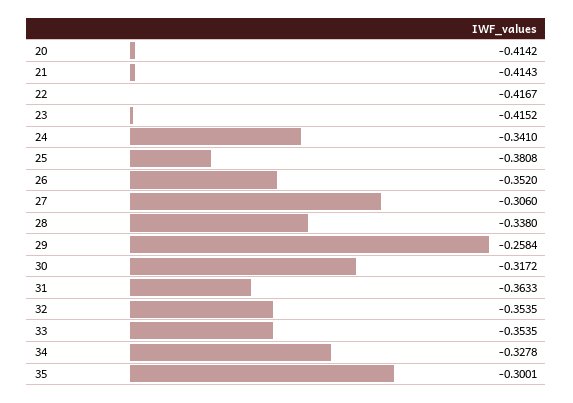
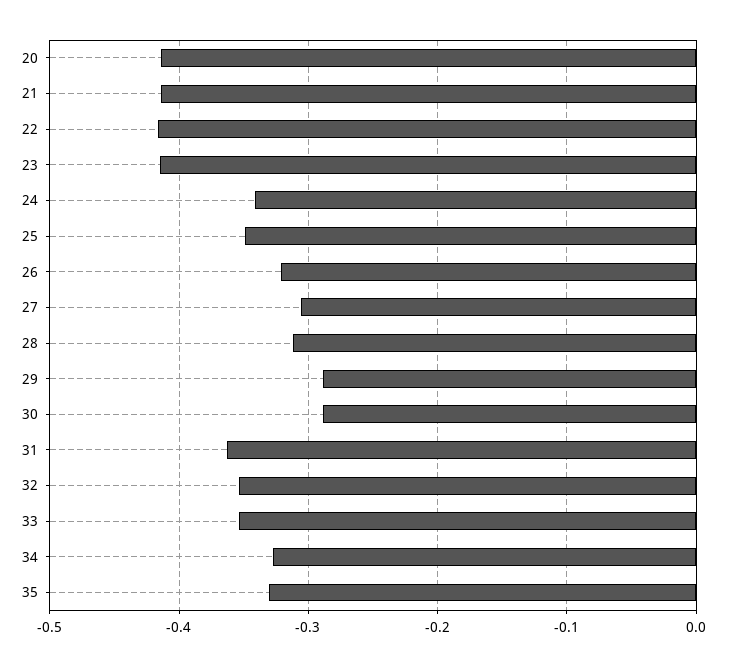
  {
    "20": -0.4142,
    "21": -0.4143,
    "22": -0.4167,
    "23": -0.4152,
    "24": -0.341,
-   "25": -0.3808,
+   "25": -0.35,
-   "26": -0.352,
+   "26": -0.32,
    "27": -0.306,
-   "28": -0.338,
+   "28": -0.31,
-   "29": -0.2584,
+   "29": -0.29,
-   "30": -0.3172,
+   "30": -0.29,
    "31": -0.3633,
    "32": -0.3535,
    "33": -0.3535,
    "34": -0.3278,
-   "35": -0.3001
+   "35": -0.33
  }

